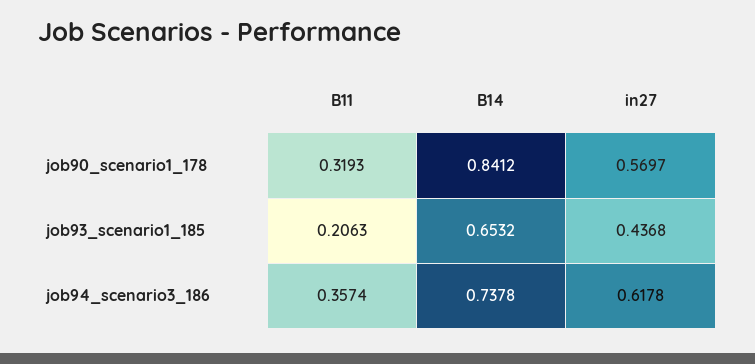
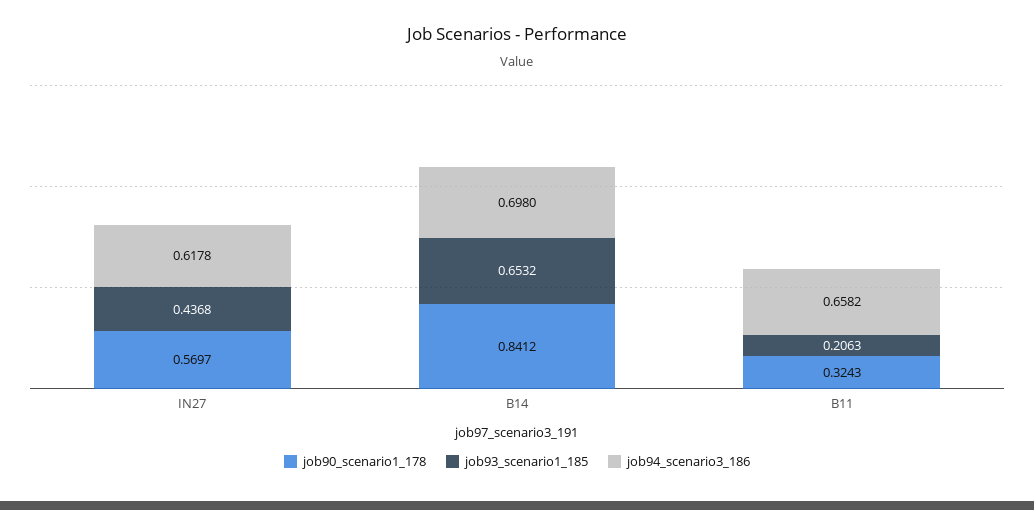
  {
    "job90_scenario1_178": {
-     "B11": 0.3193,
+     "B11": 0.3243,
      "B14": 0.8412,
      "in27": 0.5697
    },
    "job93_scenario1_185": {
      "B11": 0.2063,
      "B14": 0.6532,
      "in27": 0.4368
    },
    "job94_scenario3_186": {
-     "B11": 0.3574,
+     "B11": 0.6582,
-     "B14": 0.7378,
+     "B14": 0.698,
      "in27": 0.6178
    }
  }

